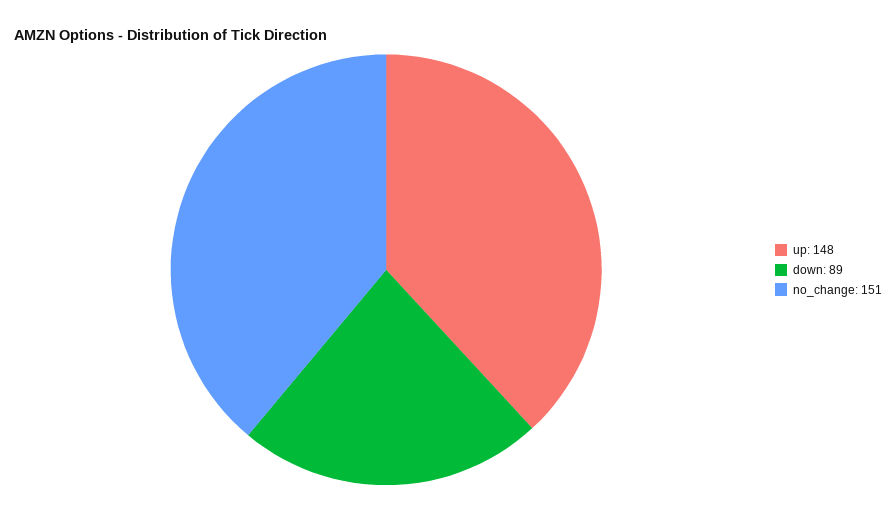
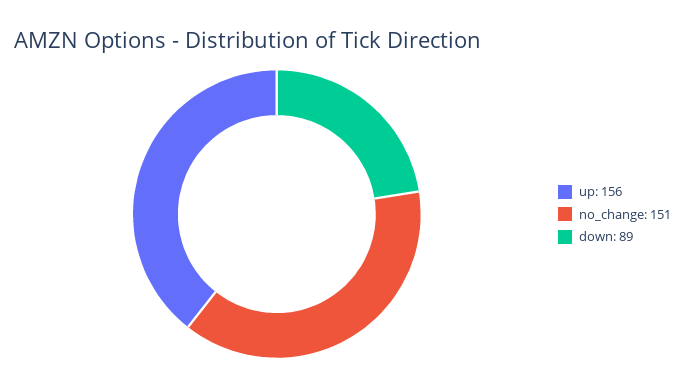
  {
-   "up": 148,
+   "up": 156,
    "down": 89,
    "no_change": 151
  }

